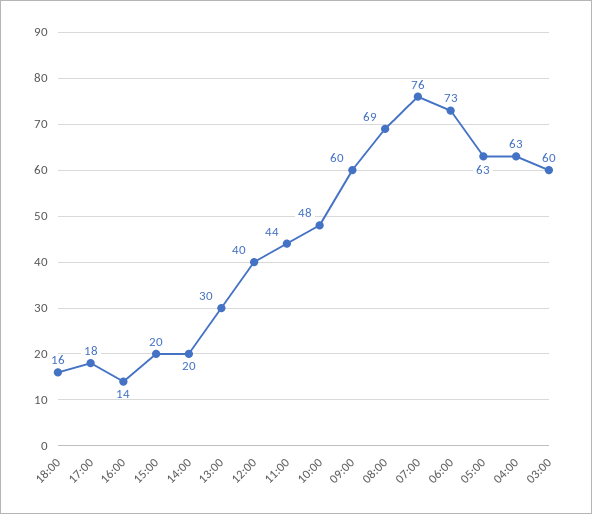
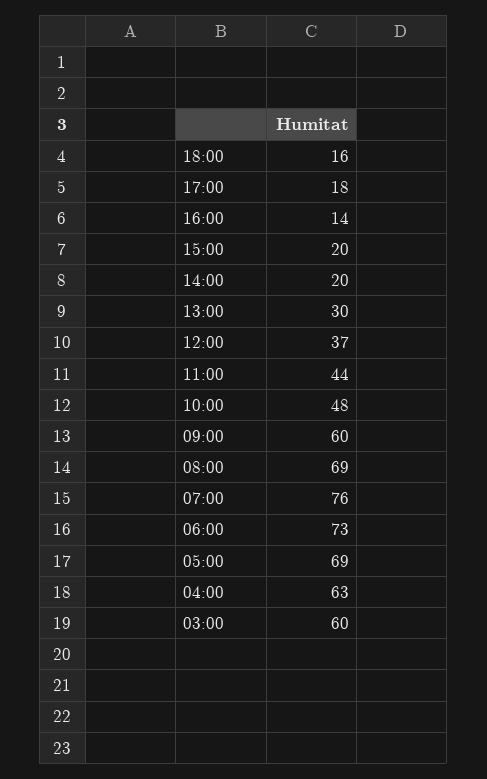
  {
    "18:00": 16,
    "17:00": 18,
    "16:00": 14,
    "15:00": 20,
    "14:00": 20,
    "13:00": 30,
-   "12:00": 40,
+   "12:00": 37,
    "11:00": 44,
    "10:00": 48,
    "09:00": 60,
    "08:00": 69,
    "07:00": 76,
    "06:00": 73,
-   "05:00": 63,
+   "05:00": 69,
    "04:00": 63,
    "03:00": 60
  }

